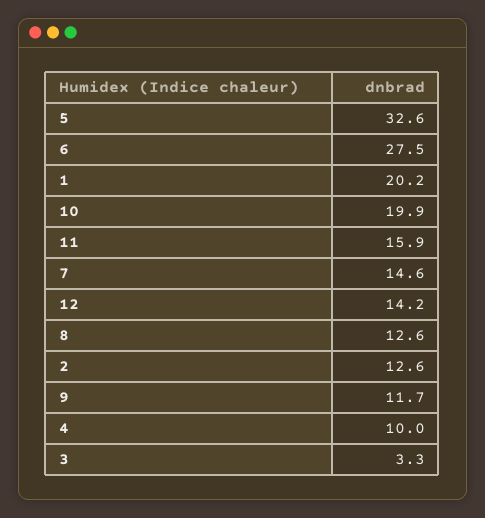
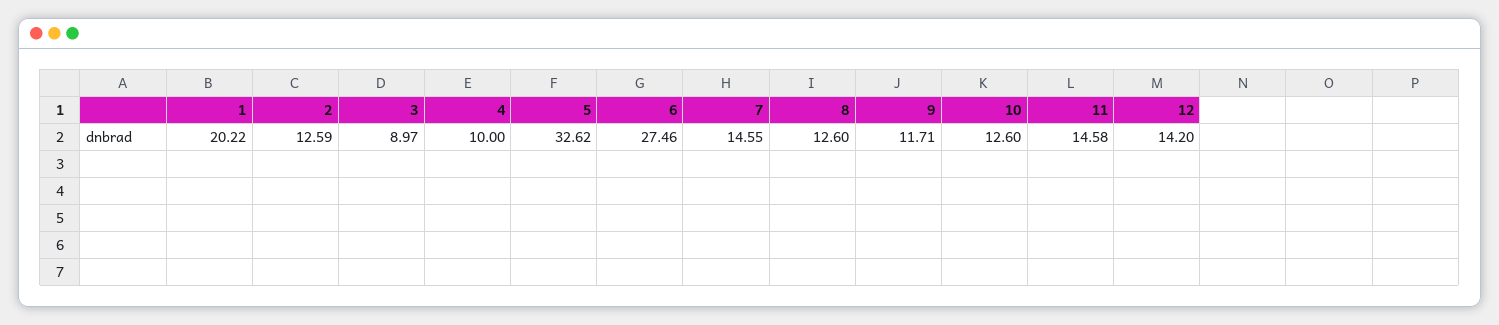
  {
    "5": 32.62,
    "6": 27.46,
    "1": 20.22,
-   "10": 19.9,
+   "10": 12.6,
-   "11": 15.9,
+   "11": 14.58,
    "7": 14.55,
    "12": 14.2,
    "8": 12.6,
    "2": 12.59,
    "9": 11.71,
    "4": 10,
-   "3": 3.3
+   "3": 8.97
  }

